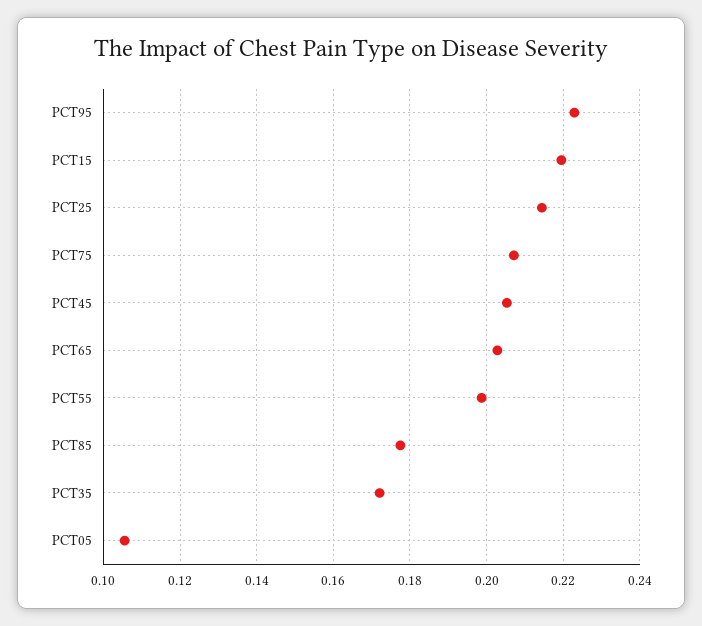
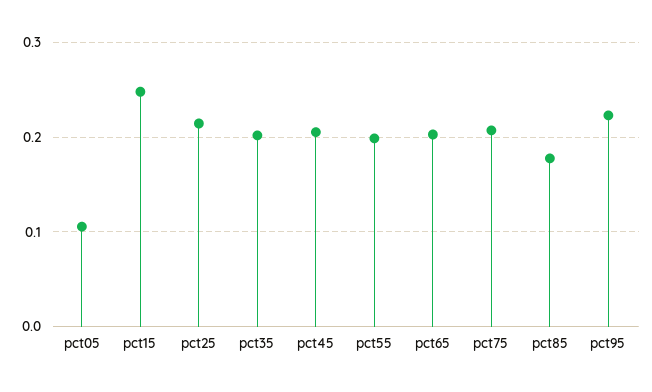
  {
    "PCT95": 0.222,
-   "PCT15": 0.22,
+   "PCT15": 0.25,
    "PCT25": 0.214,
    "PCT75": 0.208,
    "PCT45": 0.206,
    "PCT65": 0.202,
    "PCT55": 0.198,
    "PCT85": 0.178,
-   "PCT35": 0.172,
+   "PCT35": 0.2,
    "PCT05": 0.106
  }

